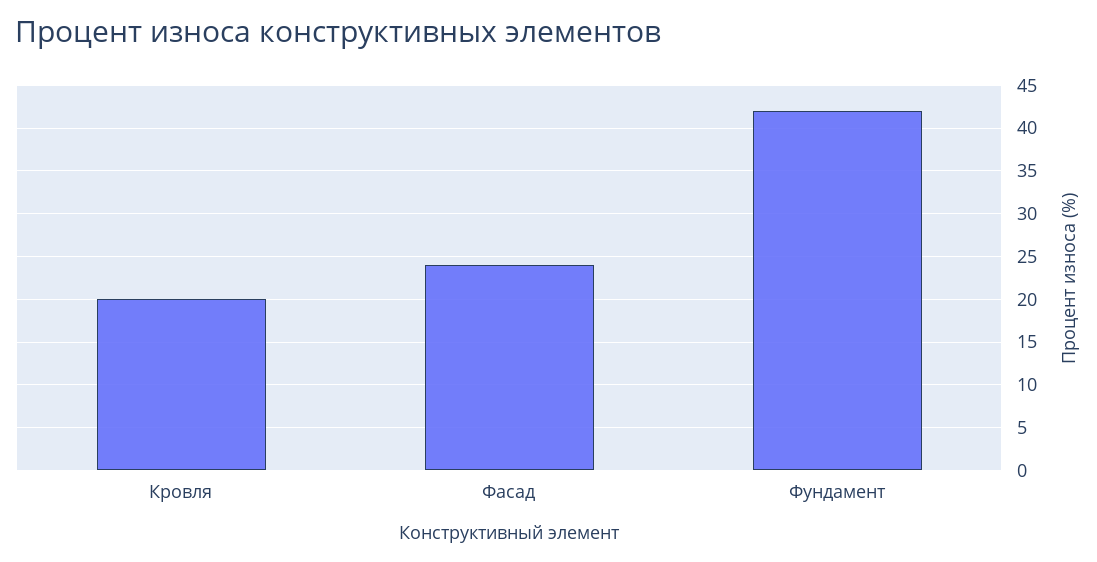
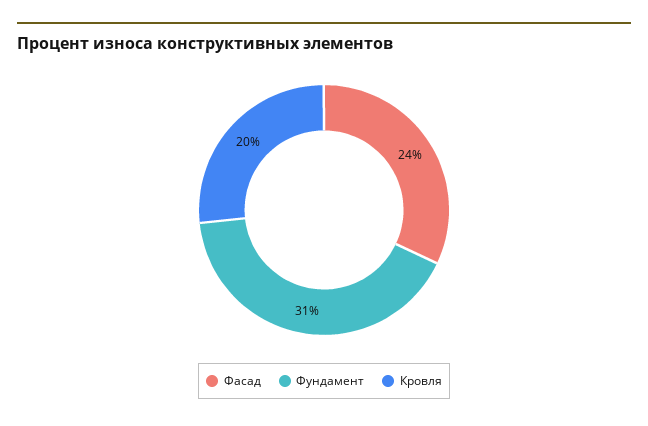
  {
    "Кровля": 20,
    "Фасад": 24,
-   "Фундамент": 42
+   "Фундамент": 31
  }

